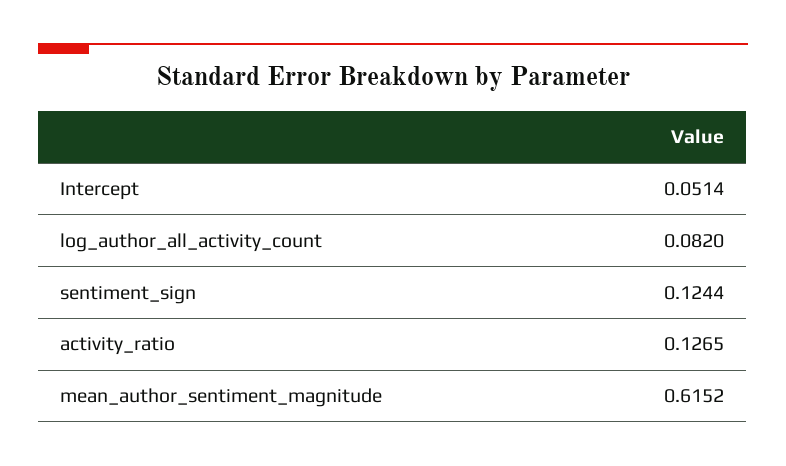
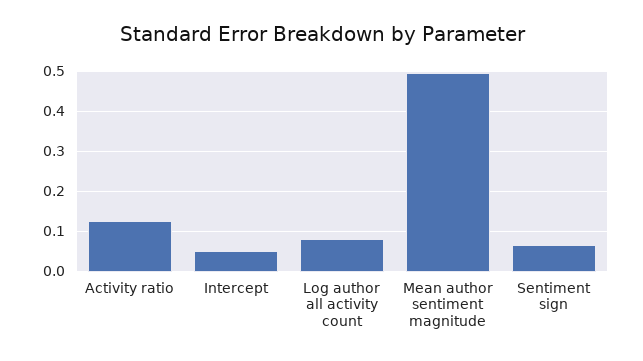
  {
    "Intercept": 0.0514,
    "log_author_all_activity_count": 0.082,
-   "sentiment_sign": 0.1244,
+   "sentiment_sign": 0.06,
    "activity_ratio": 0.1265,
-   "mean_author_sentiment_magnitude": 0.6152
+   "mean_author_sentiment_magnitude": 0.5
  }

